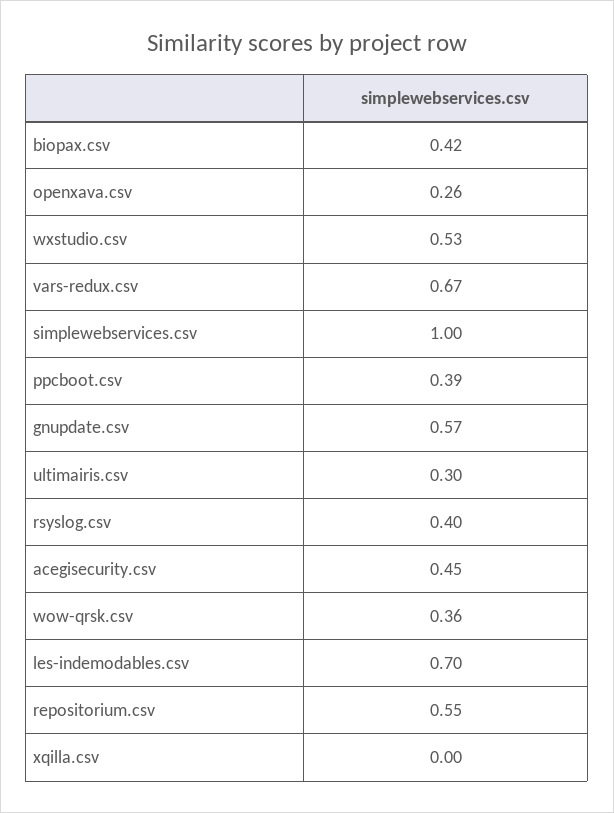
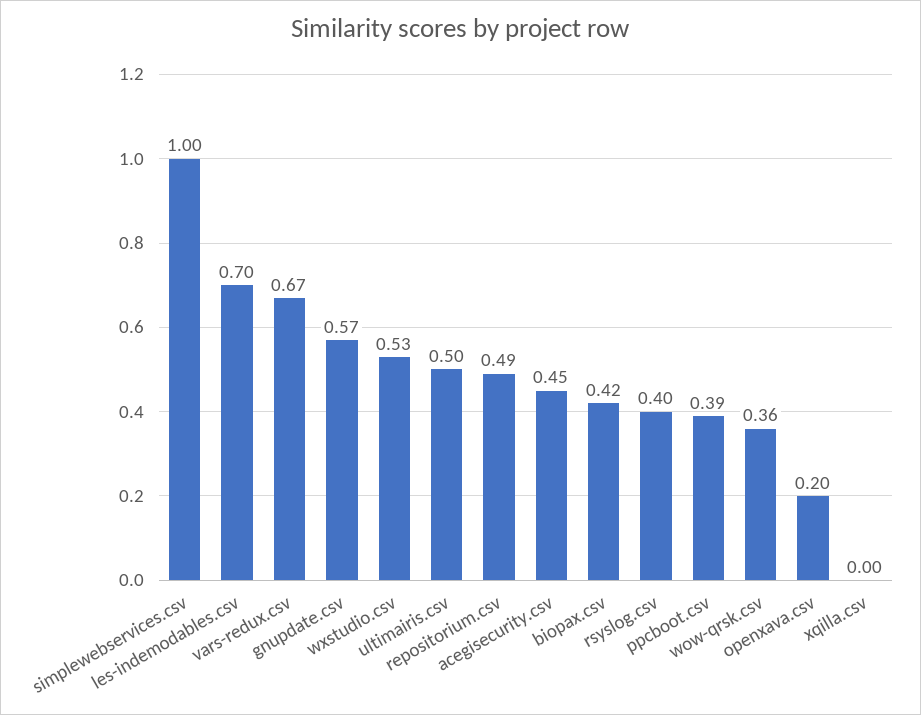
  {
    "biopax.csv": 0.42,
-   "openxava.csv": 0.26,
+   "openxava.csv": 0.2,
    "wxstudio.csv": 0.53,
    "vars-redux.csv": 0.67,
    "simplewebservices.csv": 1,
    "ppcboot.csv": 0.39,
    "gnupdate.csv": 0.57,
-   "ultimairis.csv": 0.3,
+   "ultimairis.csv": 0.5,
    "rsyslog.csv": 0.4,
    "acegisecurity.csv": 0.45,
    "wow-qrsk.csv": 0.36,
    "les-indemodables.csv": 0.7,
-   "repositorium.csv": 0.55,
+   "repositorium.csv": 0.49,
    "xqilla.csv": 0
  }

